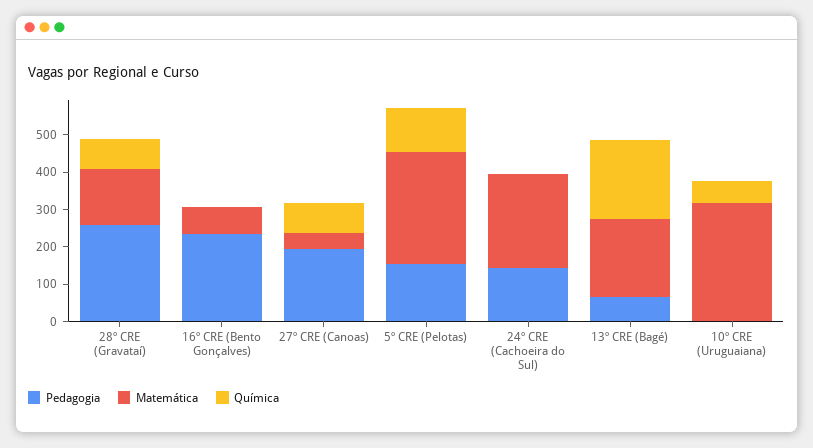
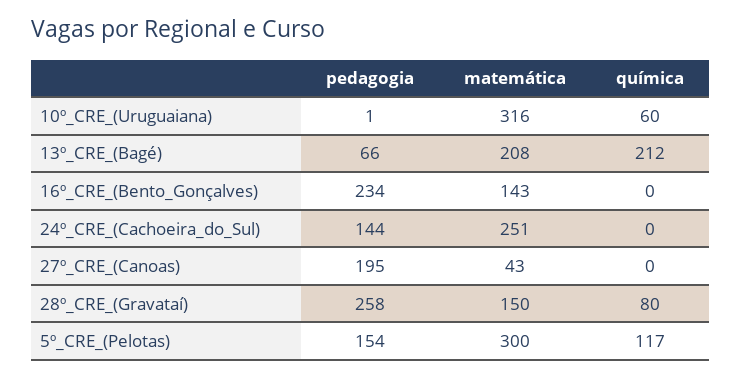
  {
    "Pedagogia": {
      "28º CRE (Gravataí)": 258,
      "16º CRE (Bento Gonçalves)": 234,
      "27º CRE (Canoas)": 195,
      "5º CRE (Pelotas)": 154,
      "24º CRE (Cachoeira do Sul)": 144,
      "13º CRE (Bagé)": 66,
      "10º CRE (Uruguaiana)": 1
    },
    "Matemática": {
      "28º CRE (Gravataí)": 150,
-     "16º CRE (Bento Gonçalves)": 75,
+     "16º CRE (Bento Gonçalves)": 143,
      "27º CRE (Canoas)": 43,
      "5º CRE (Pelotas)": 300,
      "24º CRE (Cachoeira do Sul)": 251,
      "13º CRE (Bagé)": 208,
      "10º CRE (Uruguaiana)": 316
    },
    "Química": {
      "28º CRE (Gravataí)": 80,
      "16º CRE (Bento Gonçalves)": 0,
-     "27º CRE (Canoas)": 75,
+     "27º CRE (Canoas)": 0,
      "5º CRE (Pelotas)": 117,
      "24º CRE (Cachoeira do Sul)": 0,
      "13º CRE (Bagé)": 212,
      "10º CRE (Uruguaiana)": 60
    }
  }

